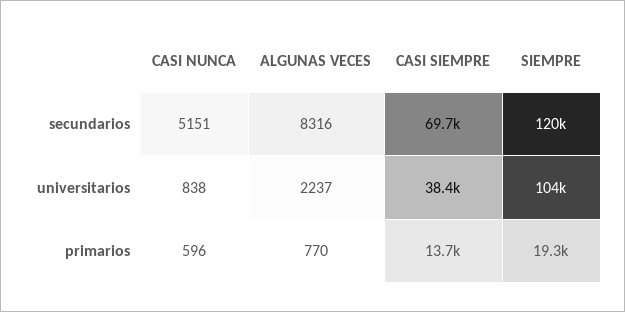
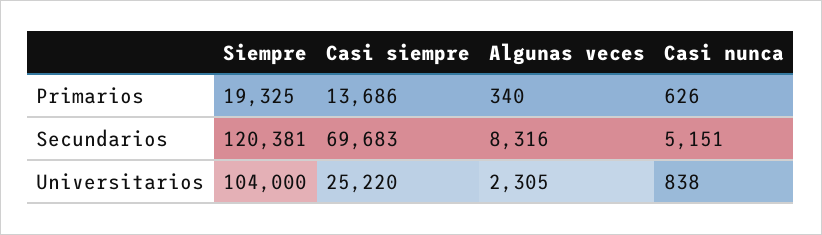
  {
    "CASI NUNCA": {
      "secundarios": 5151,
      "universitarios": 838,
-     "primarios": 596
+     "primarios": 626
    },
    "ALGUNAS VECES": {
      "secundarios": 8316,
-     "universitarios": 2237,
+     "universitarios": 2305,
-     "primarios": 770
+     "primarios": 340
    },
    "CASI SIEMPRE": {
      "secundarios": 69683,
-     "universitarios": 38400,
+     "universitarios": 25220,
      "primarios": 13686
    },
    "SIEMPRE": {
      "secundarios": 120381,
      "universitarios": 104000,
      "primarios": 19325
    }
  }

